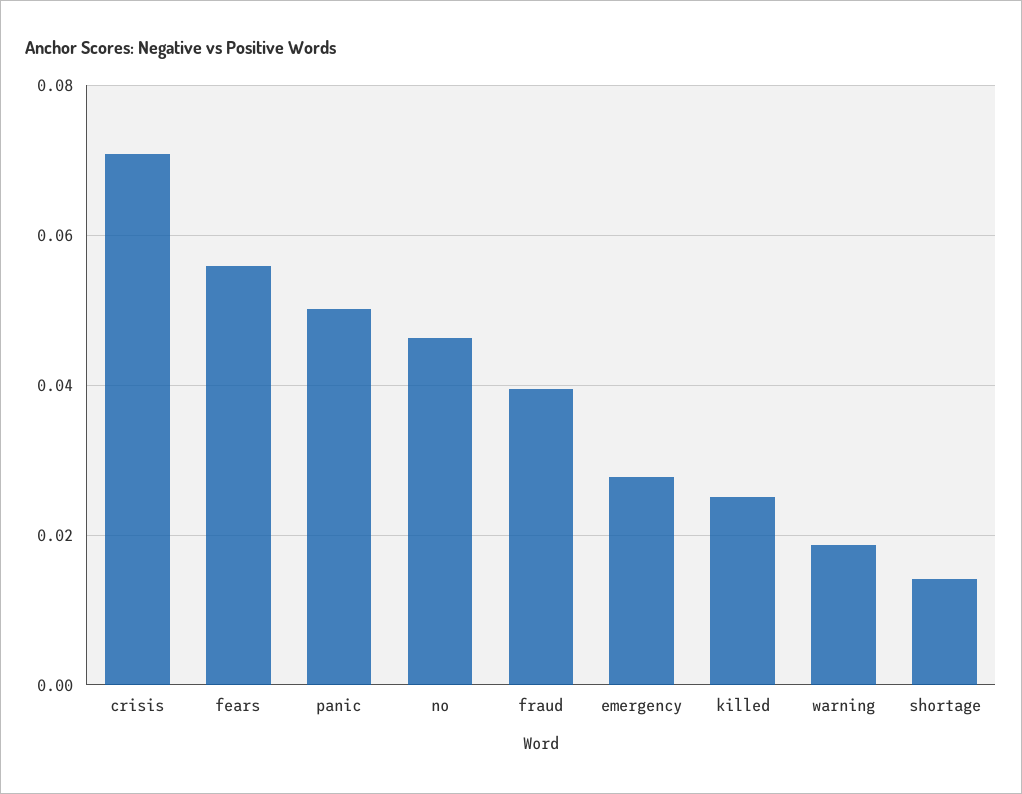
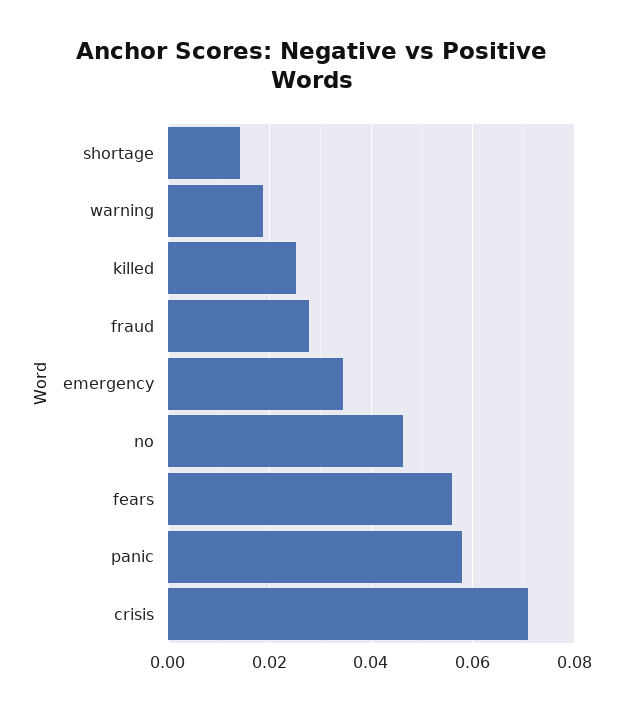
  {
    "crisis": 0.07,
    "fears": 0.056,
-   "panic": 0.05,
+   "panic": 0.058,
    "no": 0.046,
-   "fraud": 0.04,
+   "fraud": 0.028,
-   "emergency": 0.028,
+   "emergency": 0.034,
    "killed": 0.026,
    "warning": 0.018,
    "shortage": 0.014
  }

